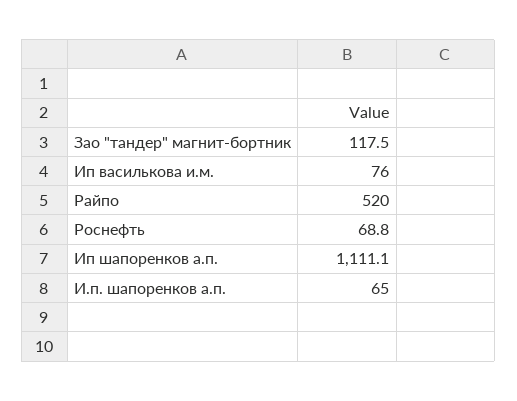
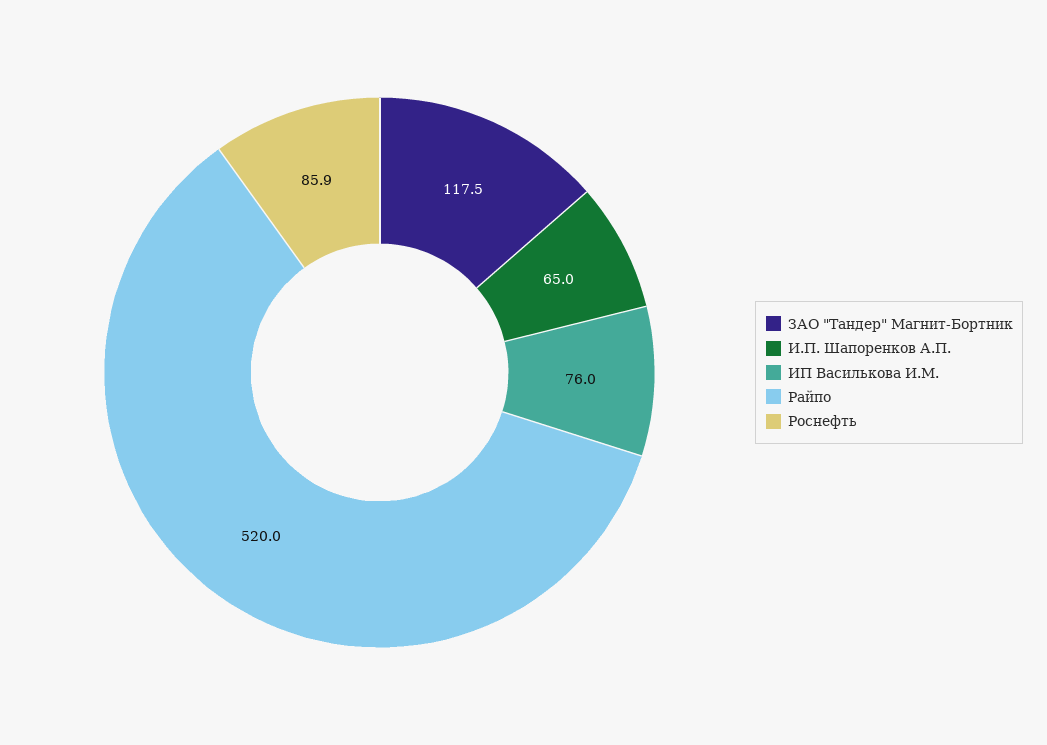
  {
    "Зао \"тандер\" магнит-бортник": 117.5,
    "Ип василькова и.м.": 76,
    "Райпо": 520,
-   "Роснефть": 68.8,
+   "Роснефть": 85.9,
-   "Ип шапоренков а.п.": 1111.1,
    "И.п. шапоренков а.п.": 65
  }

